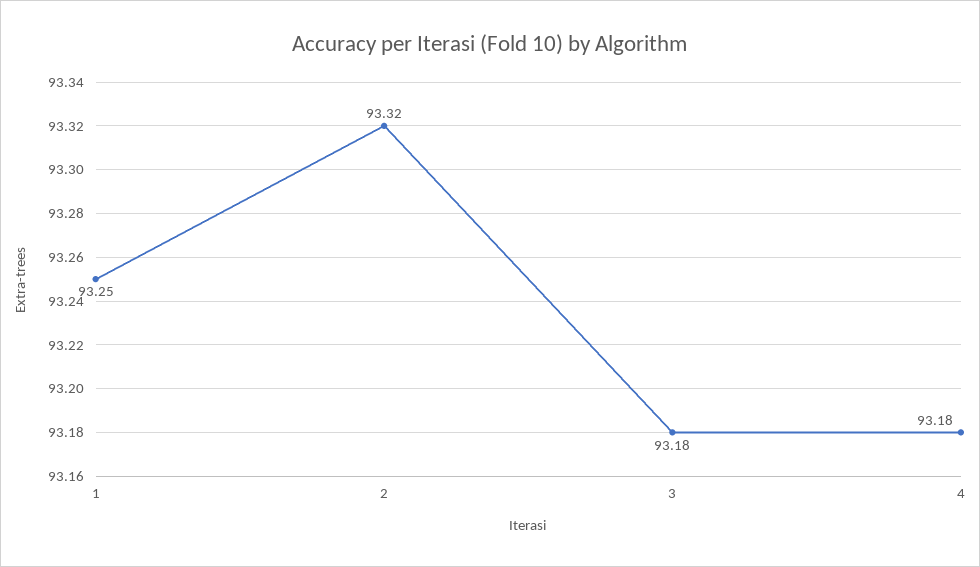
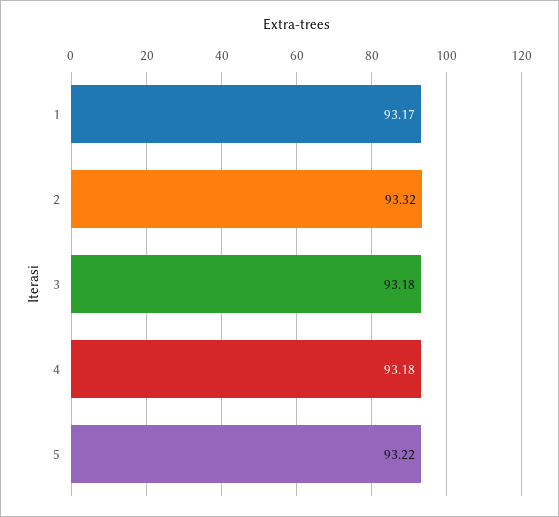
  {
-   "1": 93.25,
+   "1": 93.17,
    "2": 93.32,
    "3": 93.18,
-   "4": 93.18
+   "4": 93.18,
+   "5": 93.22
  }

